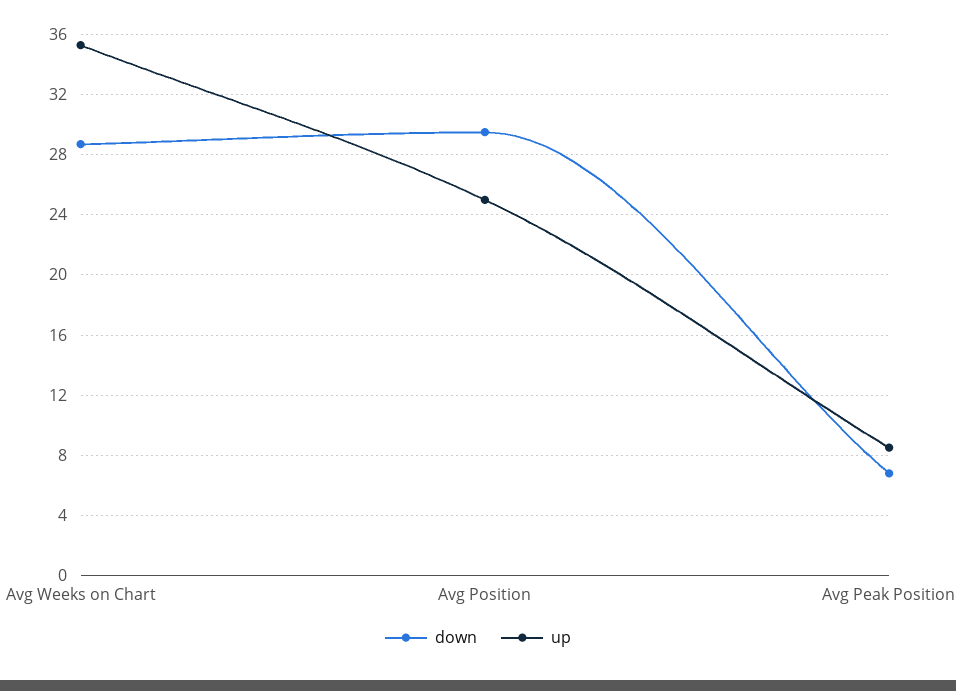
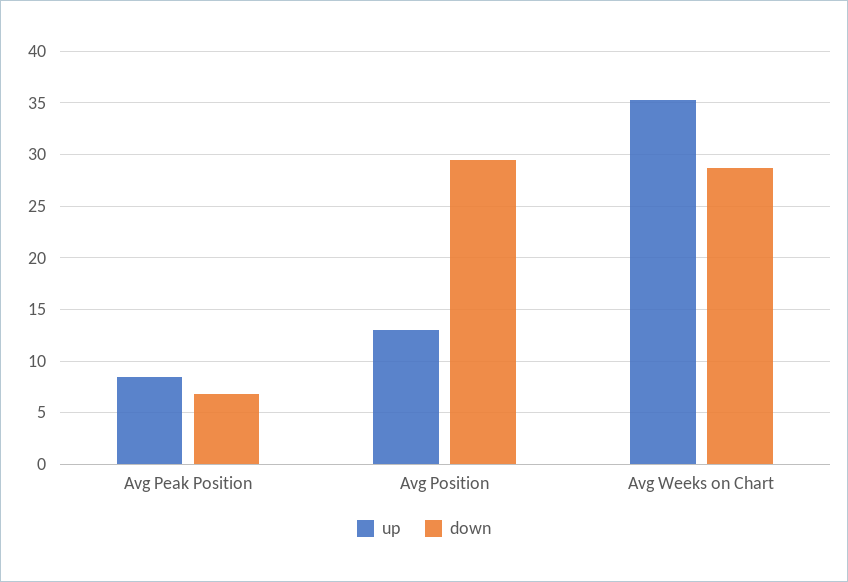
  {
    "down": {
      "Avg Weeks on Chart": 28.5,
      "Avg Position": 29.5,
      "Avg Peak Position": 7
    },
    "up": {
      "Avg Weeks on Chart": 35.5,
-     "Avg Position": 25,
+     "Avg Position": 13,
      "Avg Peak Position": 8.5
    }
  }

